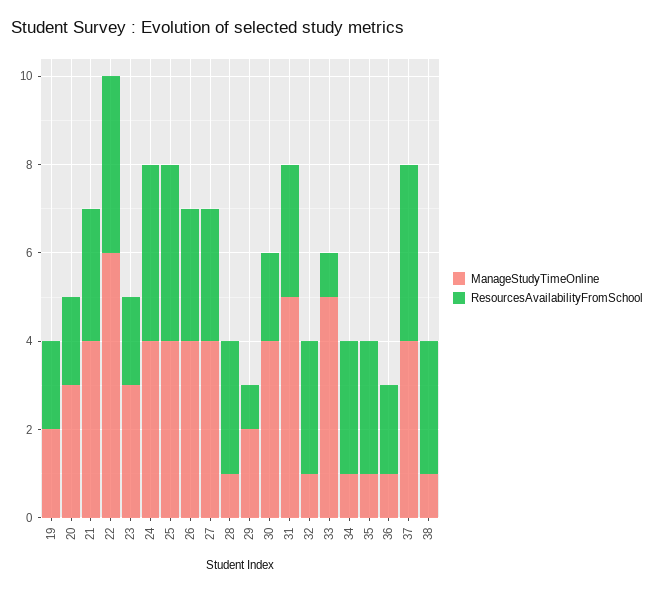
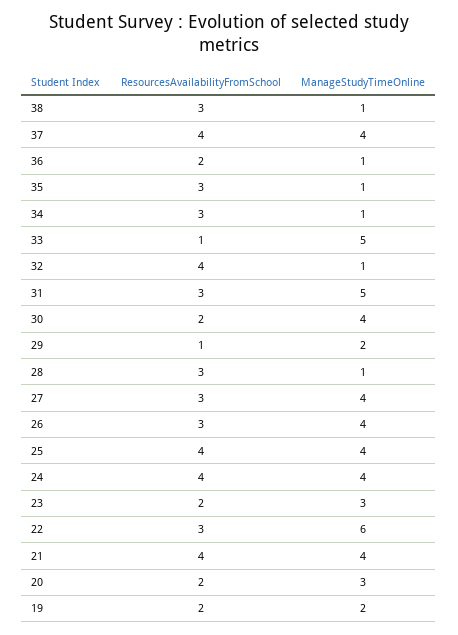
  {
    "ManageStudyTimeOnline": {
      "19": 2,
      "20": 3,
      "21": 4,
      "22": 6,
      "23": 3,
      "24": 4,
      "25": 4,
      "26": 4,
      "27": 4,
      "28": 1,
      "29": 2,
      "30": 4,
      "31": 5,
      "32": 1,
      "33": 5,
      "34": 1,
      "35": 1,
      "36": 1,
      "37": 4,
      "38": 1
    },
    "ResourcesAvailabilityFromSchool": {
      "19": 2,
      "20": 2,
-     "21": 3,
+     "21": 4,
-     "22": 4,
+     "22": 3,
      "23": 2,
      "24": 4,
      "25": 4,
      "26": 3,
      "27": 3,
      "28": 3,
      "29": 1,
      "30": 2,
      "31": 3,
-     "32": 3,
+     "32": 4,
      "33": 1,
      "34": 3,
      "35": 3,
      "36": 2,
      "37": 4,
      "38": 3
    }
  }

